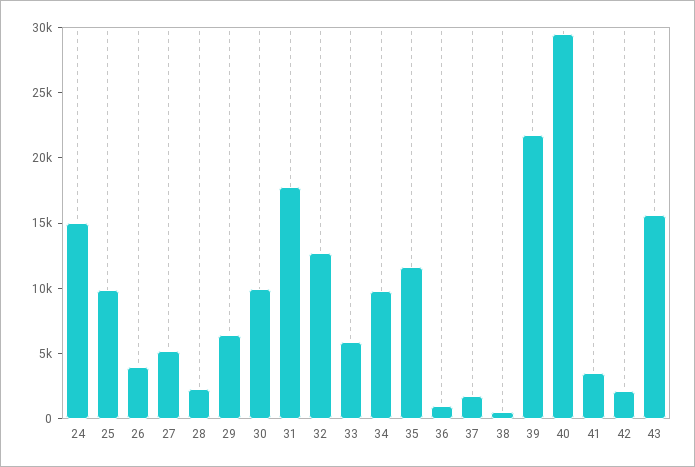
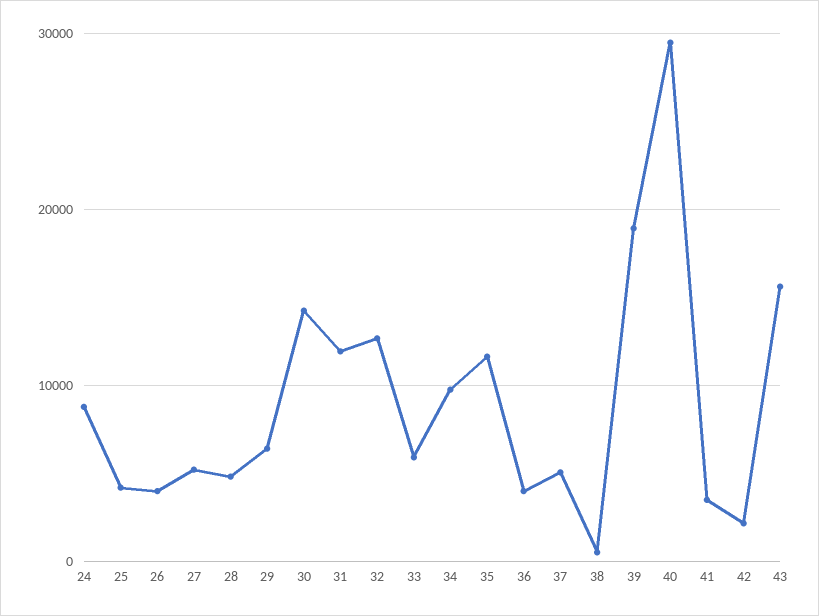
  {
-   "24": 15000,
+   "24": 9000,
-   "25": 10000,
+   "25": 4000,
    "26": 4000,
    "27": 5000,
-   "28": 2000,
+   "28": 5000,
    "29": 6000,
-   "30": 10000,
+   "30": 14000,
-   "31": 18000,
+   "31": 12000,
    "32": 13000,
    "33": 6000,
    "34": 10000,
    "35": 12000,
-   "36": 1000,
+   "36": 4000,
-   "37": 2000,
+   "37": 5000,
    "38": 1000,
-   "39": 22000,
+   "39": 19000,
    "40": 29000,
    "41": 4000,
    "42": 2000,
    "43": 16000
  }

